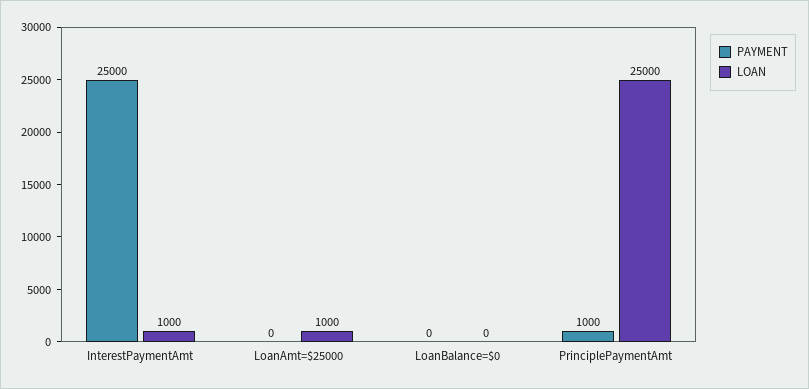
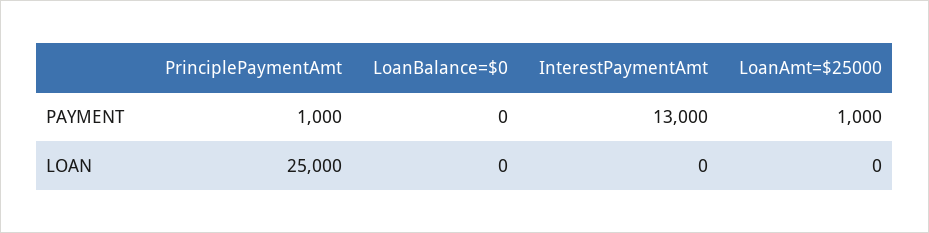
  {
    "PAYMENT": {
-     "InterestPaymentAmt": 25000,
+     "InterestPaymentAmt": 13000,
-     "LoanAmt=$25000": 0,
+     "LoanAmt=$25000": 1000,
      "LoanBalance=$0": 0,
      "PrinciplePaymentAmt": 1000
    },
    "LOAN": {
-     "InterestPaymentAmt": 1000,
+     "InterestPaymentAmt": 0,
-     "LoanAmt=$25000": 1000,
+     "LoanAmt=$25000": 0,
      "LoanBalance=$0": 0,
      "PrinciplePaymentAmt": 25000
    }
  }

